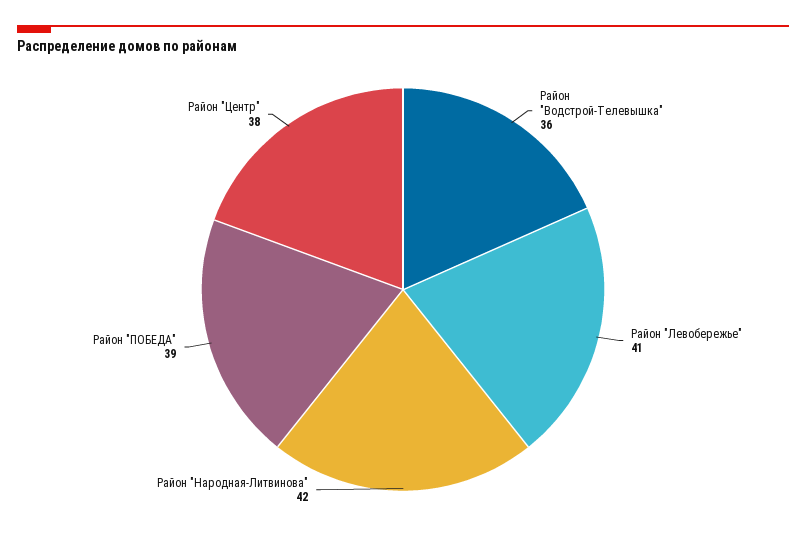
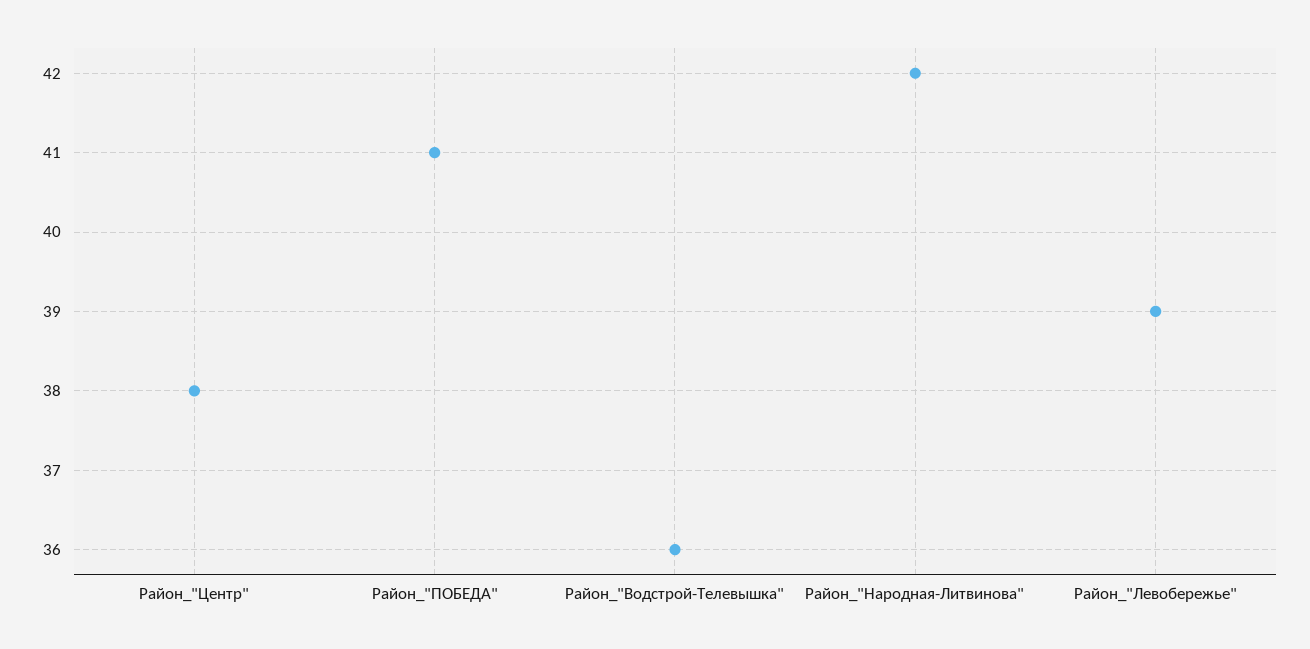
  {
    "Район \"Водстрой-Телевышка\"": 36,
-   "Район \"Левобережье\"": 41,
+   "Район \"Левобережье\"": 39,
    "Район \"Народная-Литвинова\"": 42,
-   "Район \"ПОБЕДА\"": 39,
+   "Район \"ПОБЕДА\"": 41,
    "Район \"Центр\"": 38
  }

